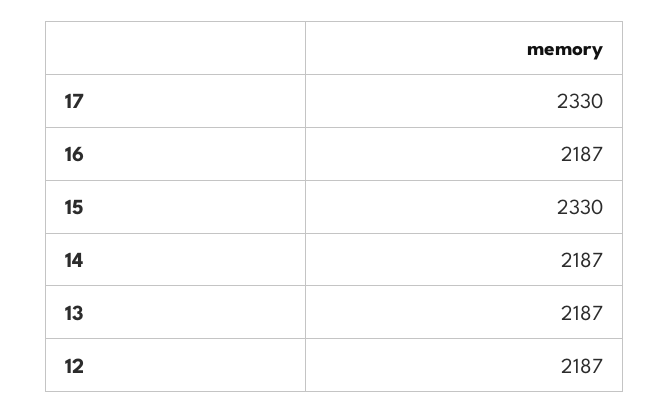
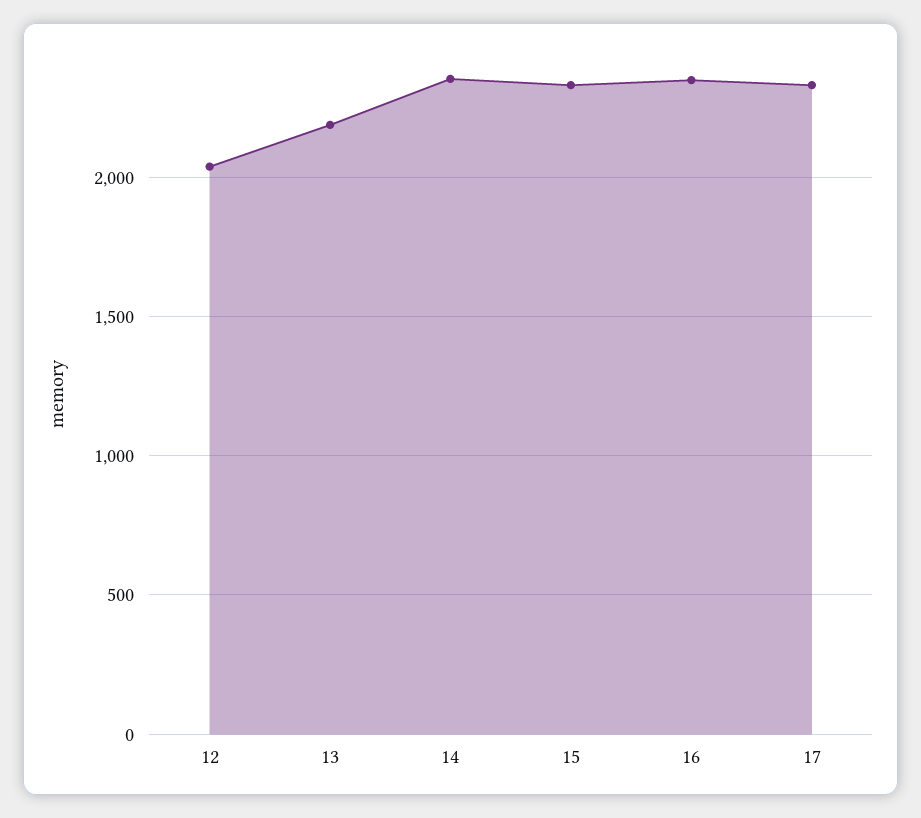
  {
    "17": 2330,
-   "16": 2187,
+   "16": 2350,
    "15": 2330,
-   "14": 2187,
+   "14": 2350,
    "13": 2187,
-   "12": 2187
+   "12": 2050
  }

